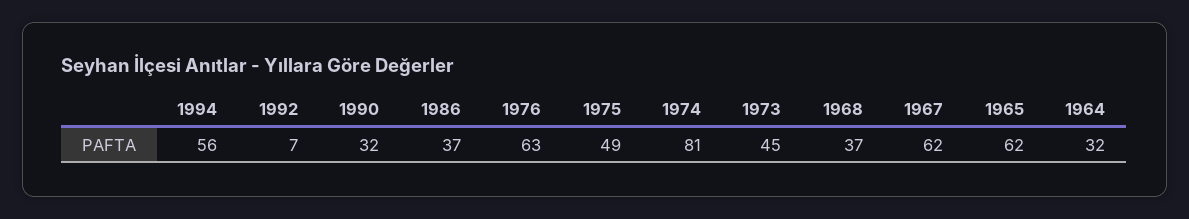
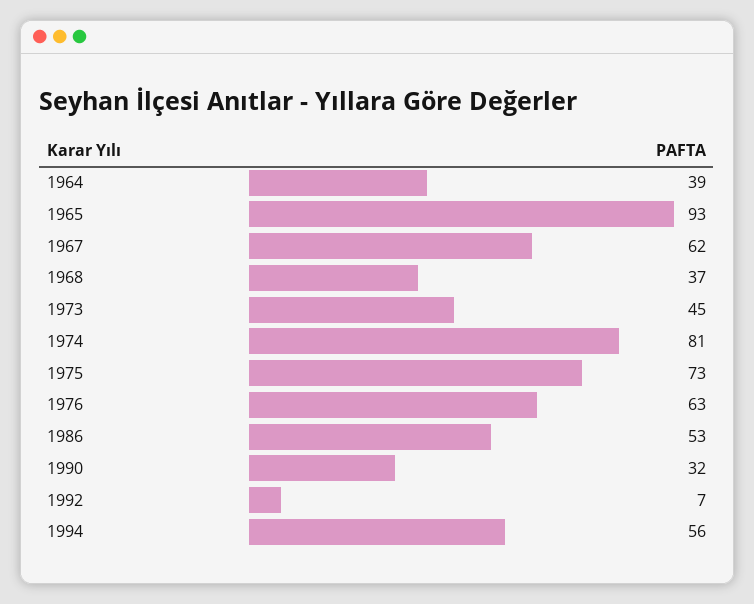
  {
    "1994": 56,
    "1992": 7,
    "1990": 32,
-   "1986": 37,
+   "1986": 53,
    "1976": 63,
-   "1975": 49,
+   "1975": 73,
    "1974": 81,
    "1973": 45,
    "1968": 37,
    "1967": 62,
-   "1965": 62,
+   "1965": 93,
-   "1964": 32
+   "1964": 39
  }

